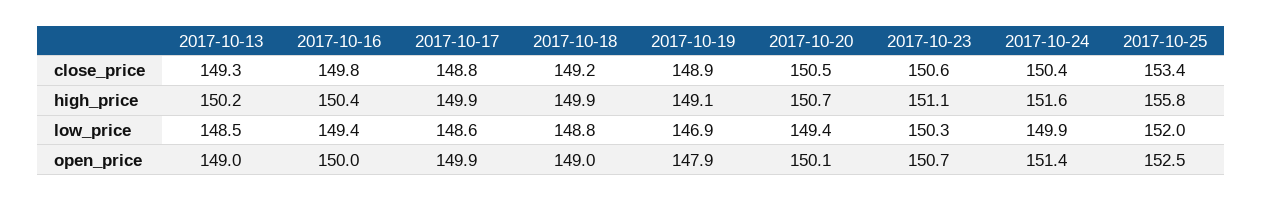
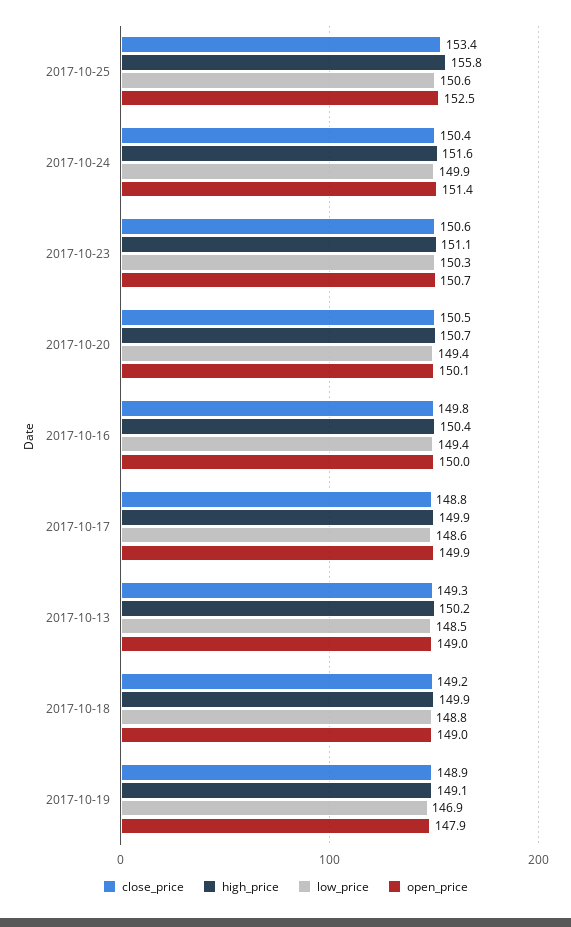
  {
    "close_price": {
      "2017-10-13": 149.3,
      "2017-10-16": 149.8,
      "2017-10-17": 148.8,
      "2017-10-18": 149.2,
      "2017-10-19": 148.9,
      "2017-10-20": 150.5,
      "2017-10-23": 150.6,
      "2017-10-24": 150.4,
      "2017-10-25": 153.4
    },
    "high_price": {
      "2017-10-13": 150.2,
      "2017-10-16": 150.4,
      "2017-10-17": 149.9,
      "2017-10-18": 149.9,
      "2017-10-19": 149.1,
      "2017-10-20": 150.7,
      "2017-10-23": 151.1,
      "2017-10-24": 151.6,
      "2017-10-25": 155.8
    },
    "low_price": {
      "2017-10-13": 148.5,
      "2017-10-16": 149.4,
      "2017-10-17": 148.6,
      "2017-10-18": 148.8,
      "2017-10-19": 146.9,
      "2017-10-20": 149.4,
      "2017-10-23": 150.3,
      "2017-10-24": 149.9,
-     "2017-10-25": 152
+     "2017-10-25": 150.6
    },
    "open_price": {
      "2017-10-13": 149,
      "2017-10-16": 150,
      "2017-10-17": 149.9,
      "2017-10-18": 149,
      "2017-10-19": 147.9,
      "2017-10-20": 150.1,
      "2017-10-23": 150.7,
      "2017-10-24": 151.4,
      "2017-10-25": 152.5
    }
  }

